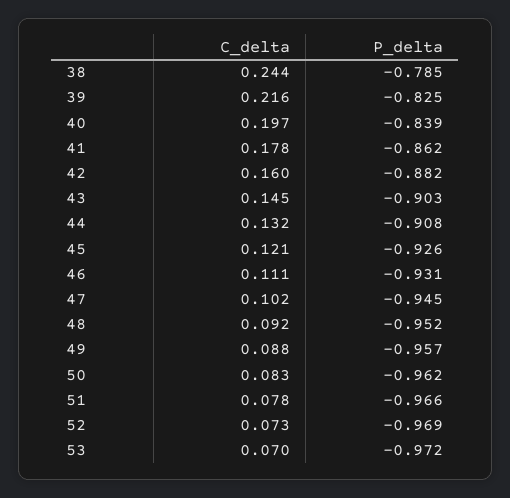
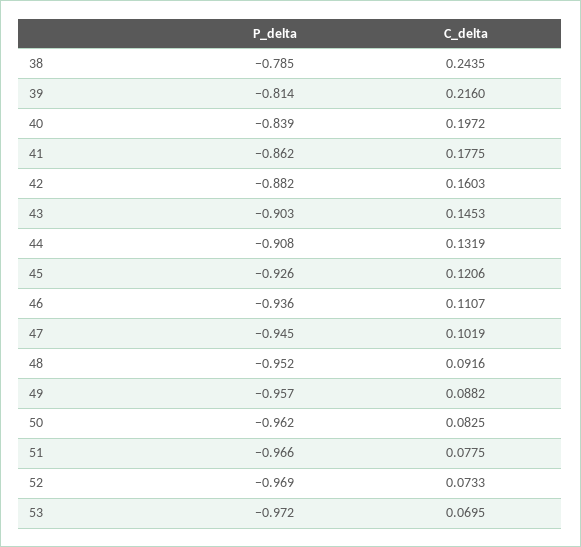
  {
    "C_delta": {
      "38": 0.2435,
      "39": 0.216,
      "40": 0.1972,
      "41": 0.1775,
      "42": 0.1603,
      "43": 0.1453,
      "44": 0.1319,
      "45": 0.1206,
      "46": 0.1107,
      "47": 0.1019,
      "48": 0.0916,
      "49": 0.0882,
      "50": 0.0825,
      "51": 0.0775,
      "52": 0.0733,
      "53": 0.0695
    },
    "P_delta": {
      "38": -0.785,
-     "39": -0.825,
+     "39": -0.814,
      "40": -0.839,
      "41": -0.862,
      "42": -0.882,
      "43": -0.903,
      "44": -0.908,
      "45": -0.926,
-     "46": -0.931,
+     "46": -0.936,
      "47": -0.945,
      "48": -0.952,
      "49": -0.957,
      "50": -0.962,
      "51": -0.966,
      "52": -0.969,
      "53": -0.972
    }
  }

